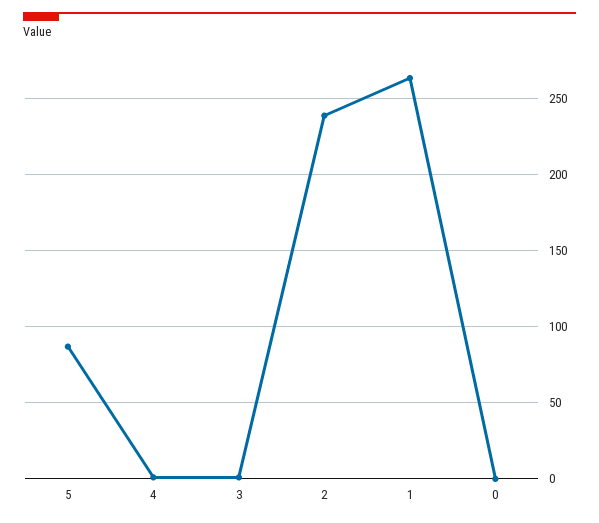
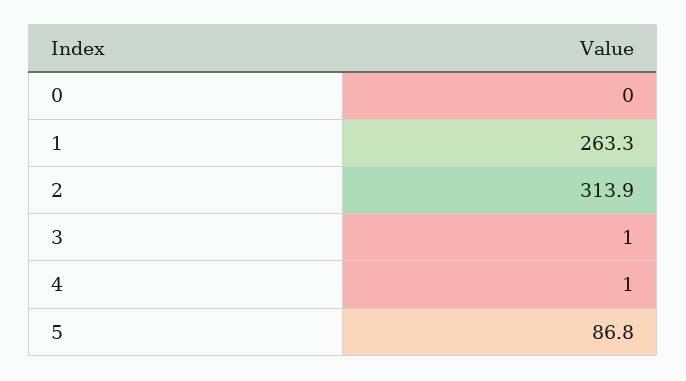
  {
    "5": 86.8,
    "4": 1,
    "3": 1,
-   "2": 240,
+   "2": 313.9,
    "1": 263.3,
    "0": 0
  }

